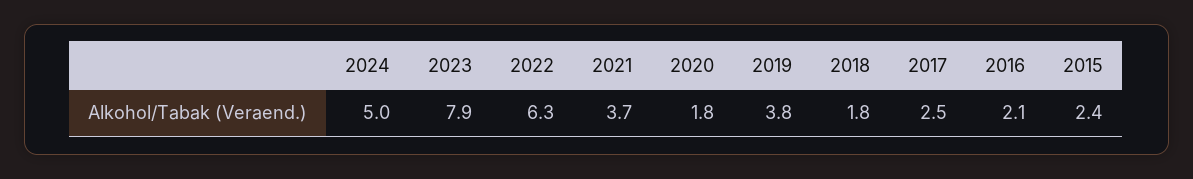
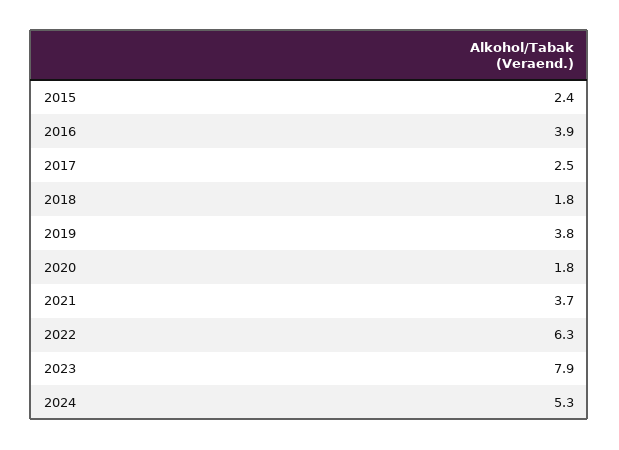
  {
-   "2024": 5,
+   "2024": 5.3,
    "2023": 7.9,
    "2022": 6.3,
    "2021": 3.7,
    "2020": 1.8,
    "2019": 3.8,
    "2018": 1.8,
    "2017": 2.5,
-   "2016": 2.1,
+   "2016": 3.9,
    "2015": 2.4
  }

